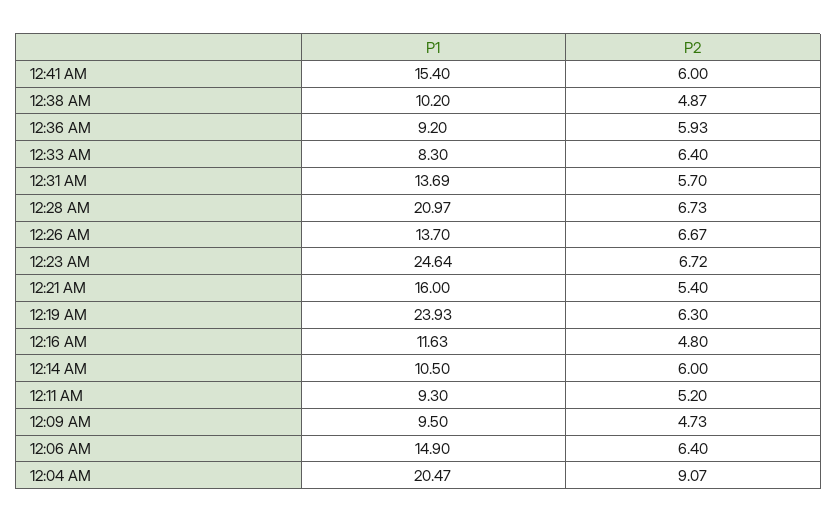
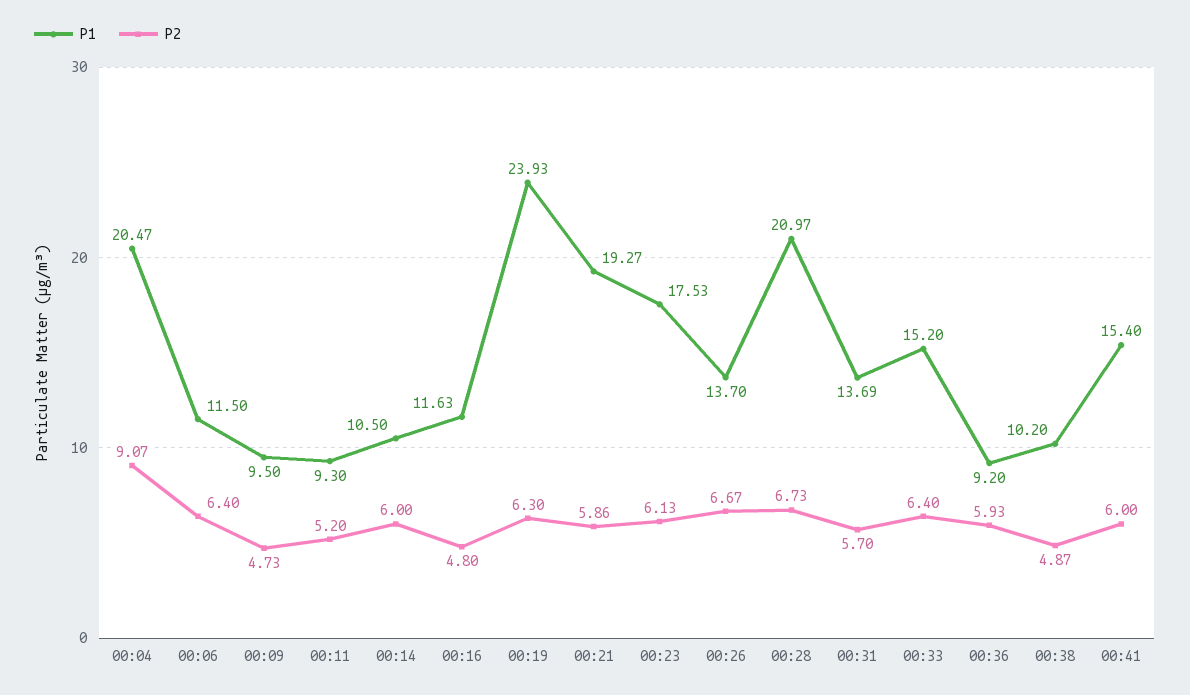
  {
    "P1": {
      "12:41 AM": 15.4,
      "12:38 AM": 10.2,
      "12:36 AM": 9.2,
-     "12:33 AM": 8.3,
+     "12:33 AM": 15.2,
      "12:31 AM": 13.69,
      "12:28 AM": 20.97,
      "12:26 AM": 13.7,
-     "12:23 AM": 24.64,
+     "12:23 AM": 17.53,
-     "12:21 AM": 16,
+     "12:21 AM": 19.27,
      "12:19 AM": 23.93,
      "12:16 AM": 11.63,
      "12:14 AM": 10.5,
      "12:11 AM": 9.3,
      "12:09 AM": 9.5,
-     "12:06 AM": 14.9,
+     "12:06 AM": 11.5,
      "12:04 AM": 20.47
    },
    "P2": {
      "12:41 AM": 6,
      "12:38 AM": 4.87,
      "12:36 AM": 5.93,
      "12:33 AM": 6.4,
      "12:31 AM": 5.7,
      "12:28 AM": 6.73,
      "12:26 AM": 6.67,
-     "12:23 AM": 6.72,
+     "12:23 AM": 6.13,
-     "12:21 AM": 5.4,
+     "12:21 AM": 5.86,
      "12:19 AM": 6.3,
      "12:16 AM": 4.8,
      "12:14 AM": 6,
      "12:11 AM": 5.2,
      "12:09 AM": 4.73,
      "12:06 AM": 6.4,
      "12:04 AM": 9.07
    }
  }

